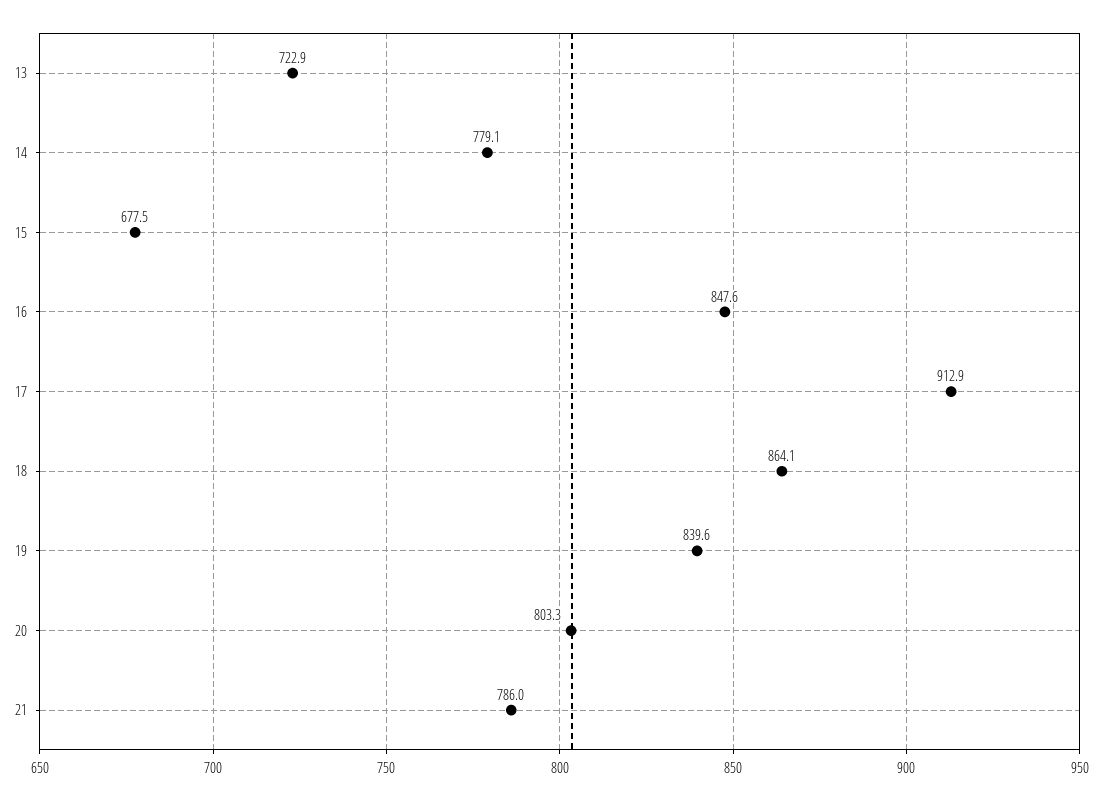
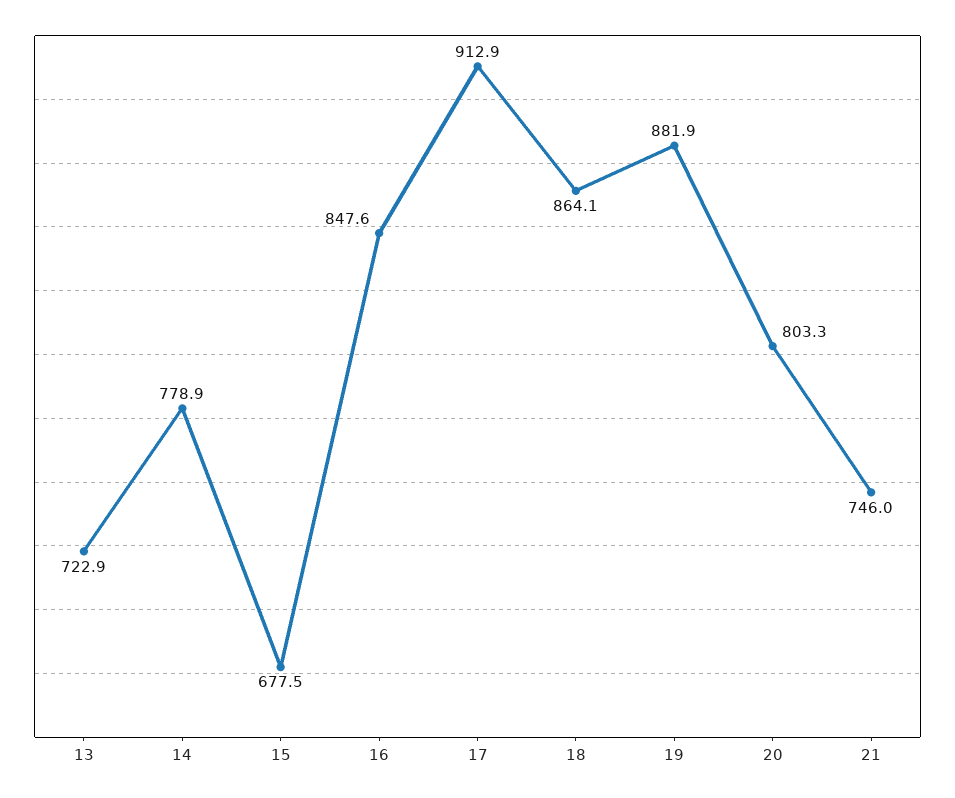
  {
    "13": 722.9,
-   "14": 779.1,
+   "14": 778.9,
    "15": 677.5,
    "16": 847.6,
    "17": 912.9,
    "18": 864.1,
-   "19": 839.6,
+   "19": 881.9,
    "20": 803.3,
-   "21": 786
+   "21": 746
  }

